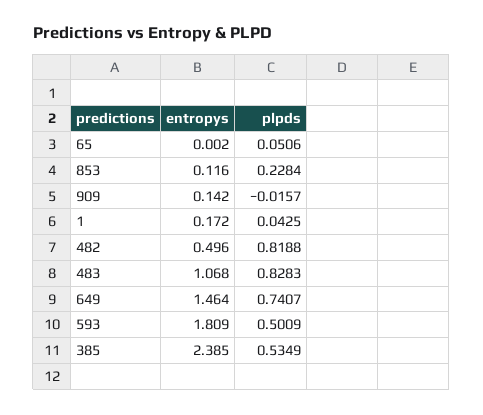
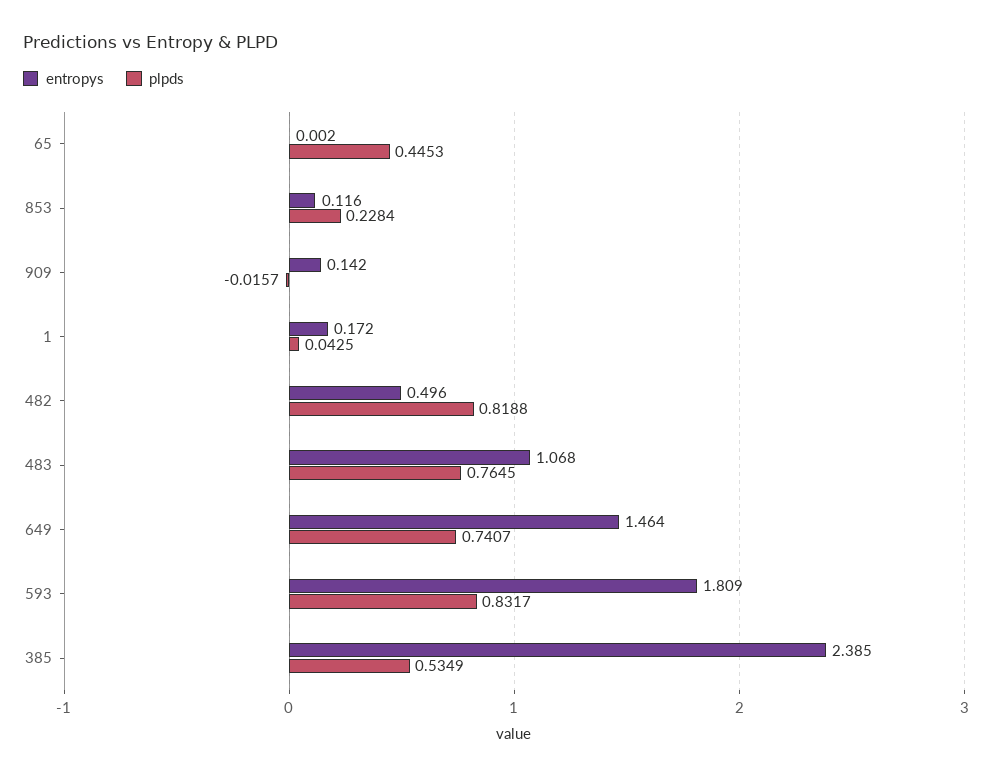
  {
    "entropys": {
      "65": 0.002,
      "853": 0.116,
      "909": 0.142,
      "1": 0.172,
      "482": 0.496,
      "483": 1.068,
      "649": 1.464,
      "593": 1.809,
      "385": 2.385
    },
    "plpds": {
-     "65": 0.0506,
+     "65": 0.4453,
      "853": 0.2284,
      "909": -0.0157,
      "1": 0.0425,
      "482": 0.8188,
-     "483": 0.8283,
+     "483": 0.7645,
      "649": 0.7407,
-     "593": 0.5009,
+     "593": 0.8317,
      "385": 0.5349
    }
  }

